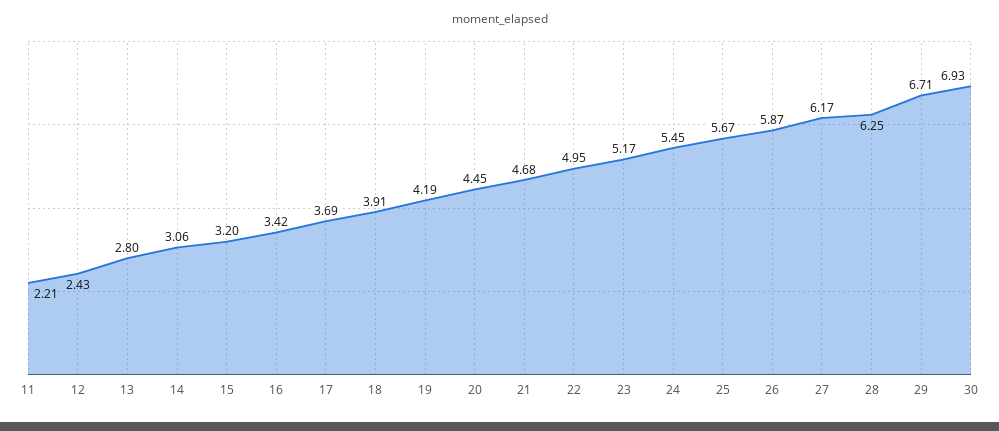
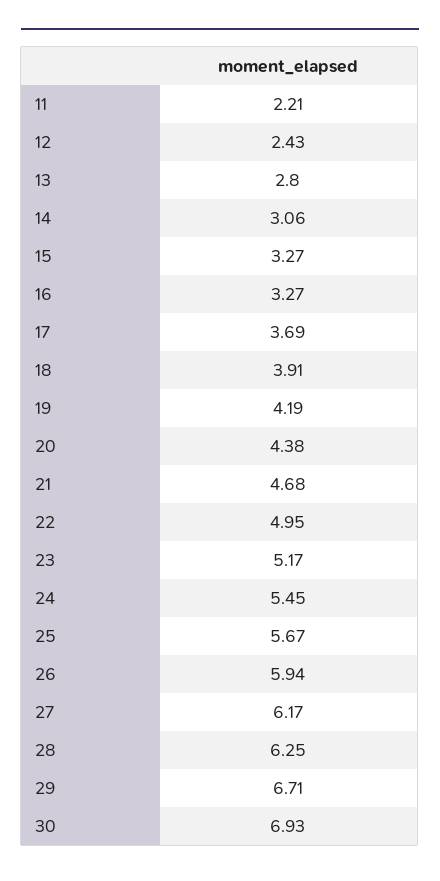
  {
    "11": 2.21,
    "12": 2.43,
    "13": 2.8,
    "14": 3.06,
-   "15": 3.2,
+   "15": 3.27,
-   "16": 3.42,
+   "16": 3.27,
    "17": 3.69,
    "18": 3.91,
    "19": 4.19,
-   "20": 4.45,
+   "20": 4.38,
    "21": 4.68,
    "22": 4.95,
    "23": 5.17,
    "24": 5.45,
    "25": 5.67,
-   "26": 5.87,
+   "26": 5.94,
    "27": 6.17,
    "28": 6.25,
    "29": 6.71,
    "30": 6.93
  }

